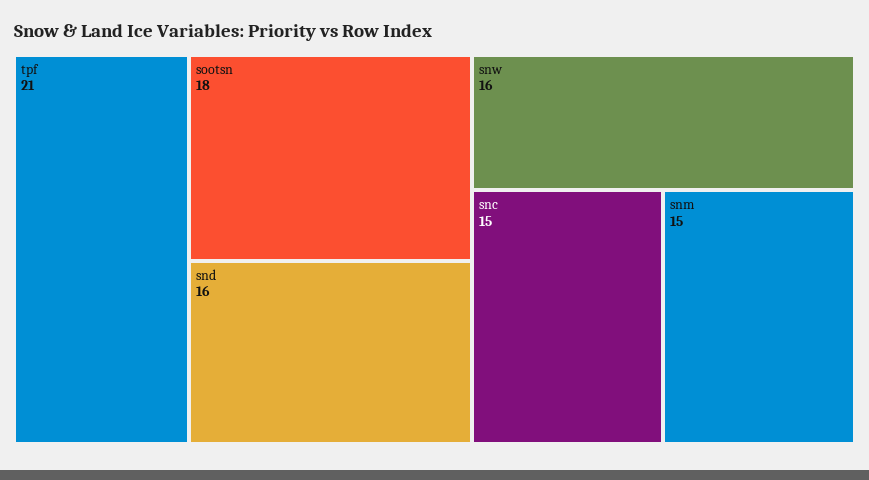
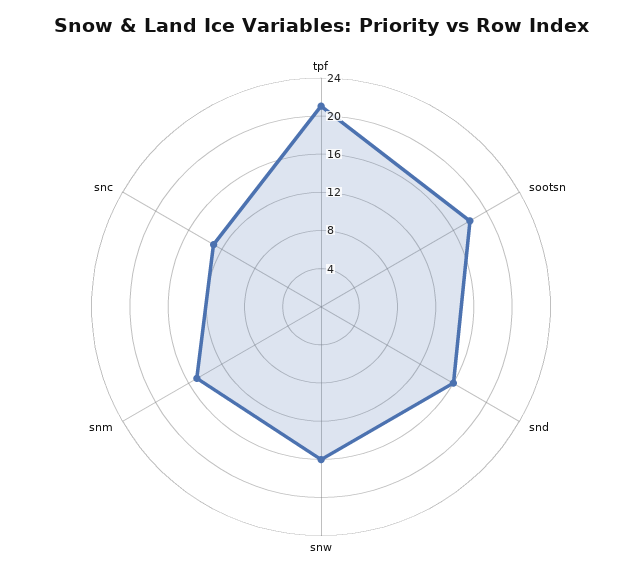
  {
    "tpf": 21,
    "sootsn": 18,
    "snd": 16,
    "snw": 16,
-   "snc": 15,
+   "snc": 13,
    "snm": 15
  }

